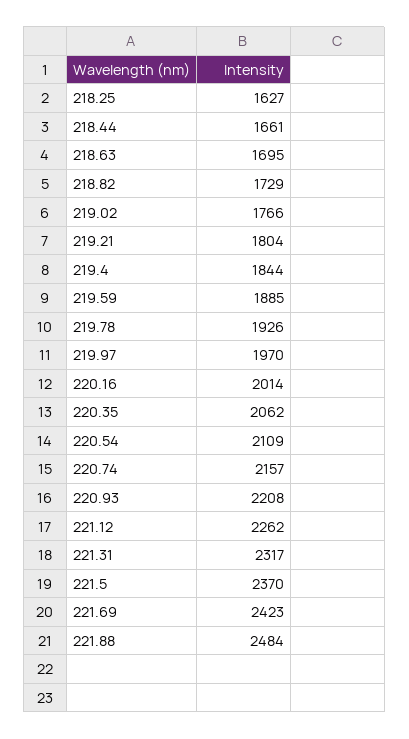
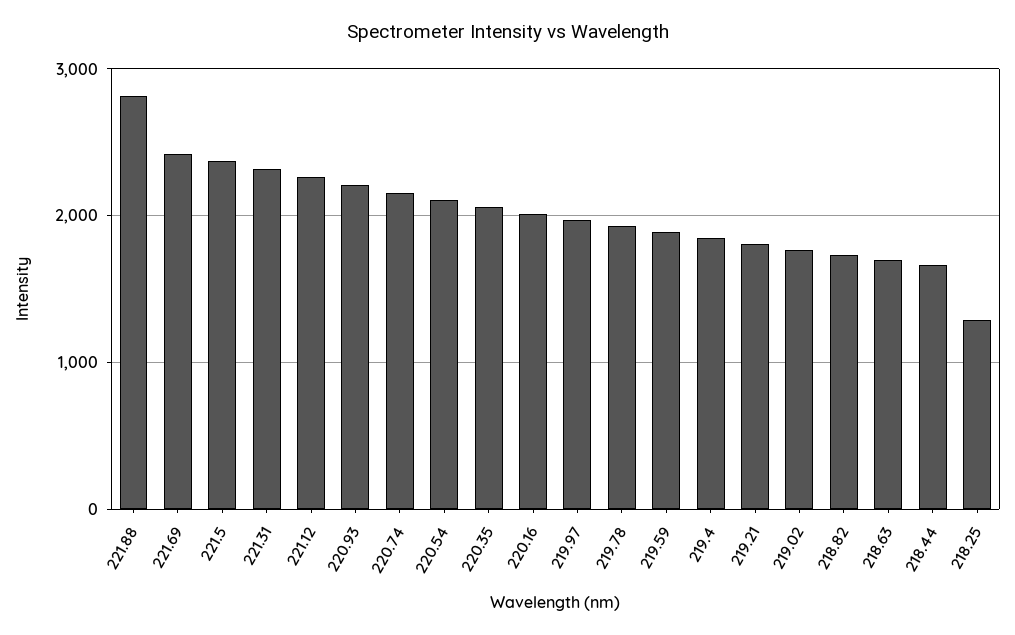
  {
-   "218.25": 1627,
+   "218.25": 1300,
    "218.44": 1661,
    "218.63": 1695,
    "218.82": 1729,
    "219.02": 1766,
    "219.21": 1804,
    "219.4": 1844,
    "219.59": 1885,
    "219.78": 1926,
    "219.97": 1970,
    "220.16": 2014,
    "220.35": 2062,
    "220.54": 2109,
    "220.74": 2157,
    "220.93": 2208,
    "221.12": 2262,
    "221.31": 2317,
    "221.5": 2370,
    "221.69": 2423,
-   "221.88": 2484
+   "221.88": 2800
  }

